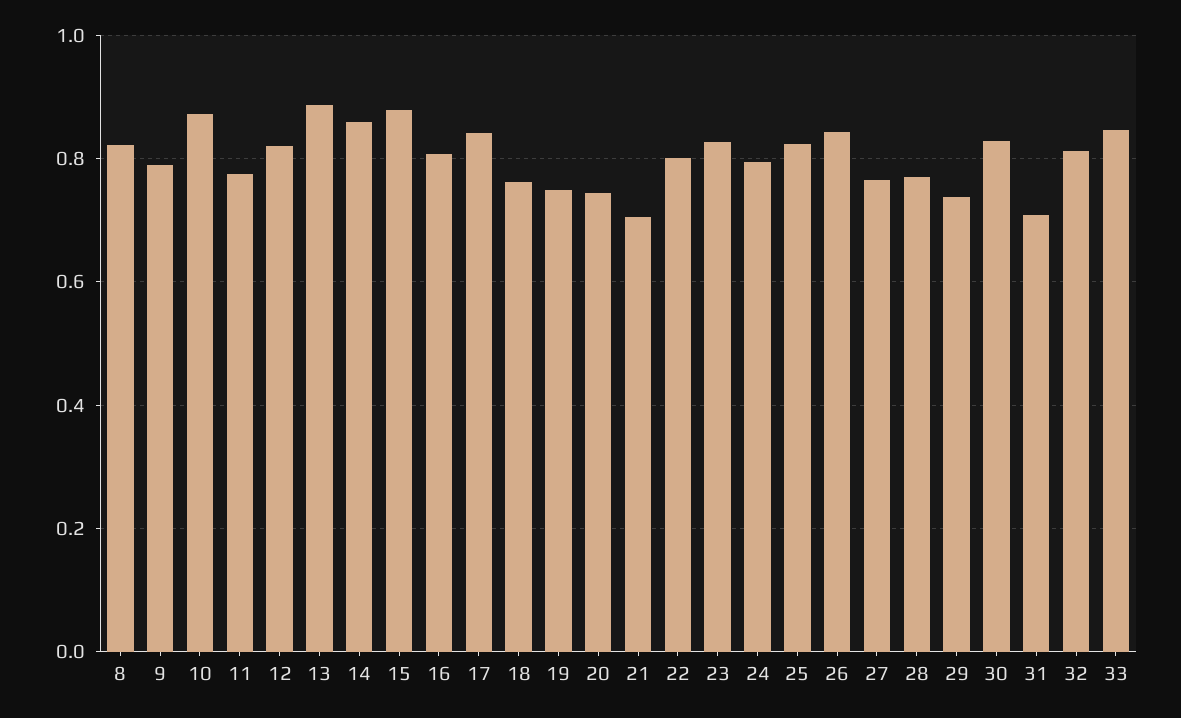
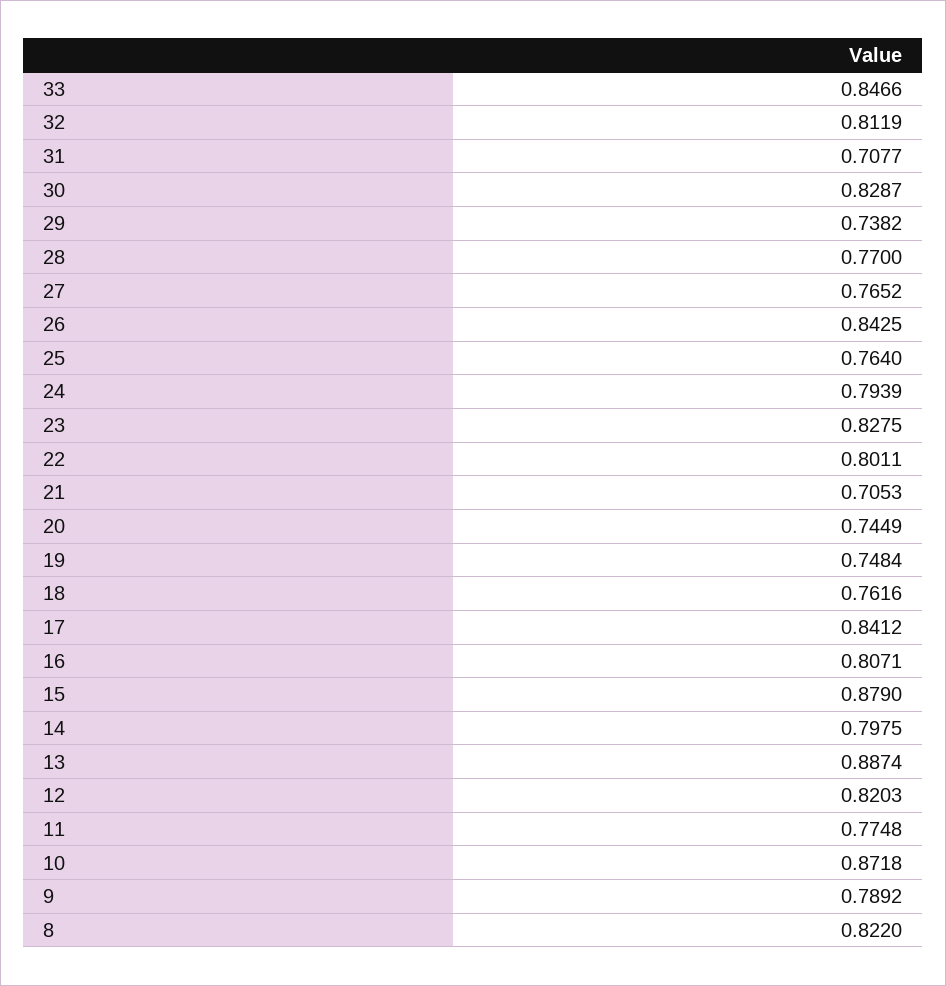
  {
    "8": 0.822,
    "9": 0.7892,
    "10": 0.8718,
    "11": 0.7748,
    "12": 0.8203,
    "13": 0.8874,
-   "14": 0.86,
+   "14": 0.7975,
    "15": 0.879,
    "16": 0.8071,
    "17": 0.8412,
    "18": 0.7616,
    "19": 0.7484,
    "20": 0.7449,
    "21": 0.7053,
    "22": 0.8011,
    "23": 0.8275,
    "24": 0.7939,
-   "25": 0.82,
+   "25": 0.764,
    "26": 0.8425,
    "27": 0.7652,
    "28": 0.77,
    "29": 0.7382,
    "30": 0.8287,
    "31": 0.7077,
    "32": 0.8119,
    "33": 0.8466
  }

